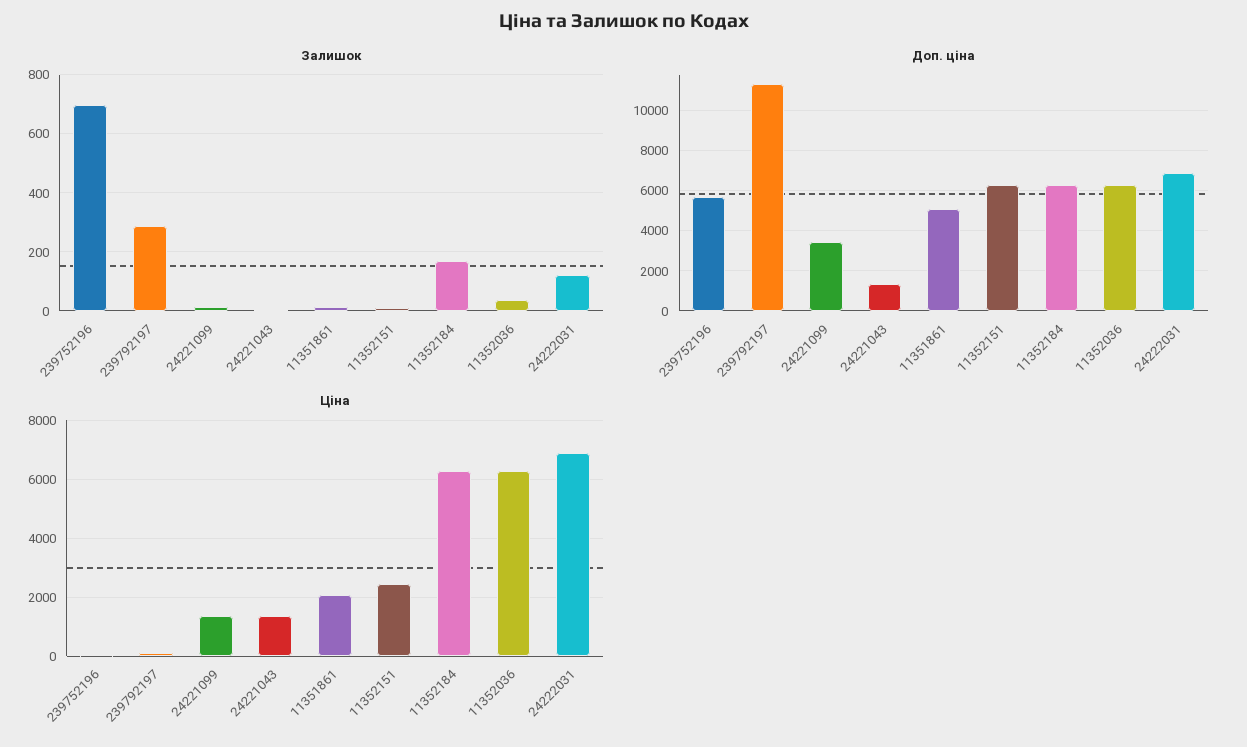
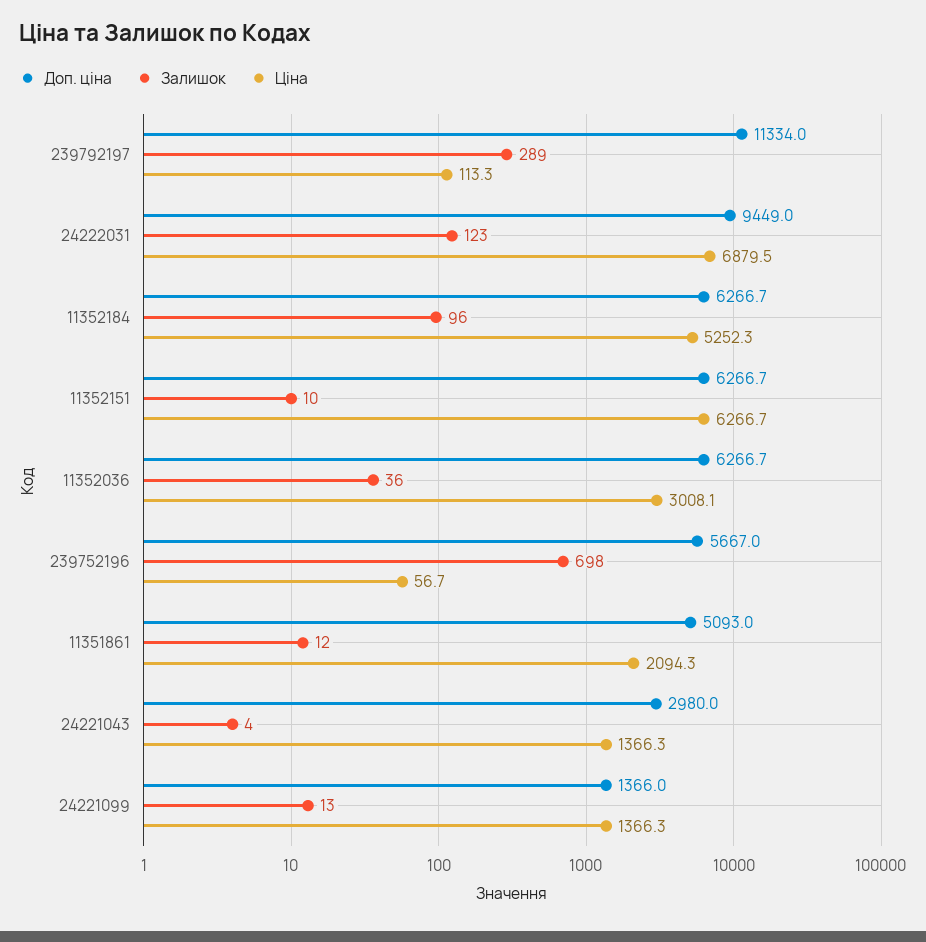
  {
    "Залишок": {
      "239752196": 698,
      "239792197": 289,
      "24221099": 13,
      "24221043": 4,
      "11351861": 12,
      "11352151": 10,
-     "11352184": 175,
+     "11352184": 96,
      "11352036": 36,
      "24222031": 123
    },
    "Доп. ціна": {
      "239752196": 5667,
      "239792197": 11334,
-     "24221099": 3500,
+     "24221099": 1366,
-     "24221043": 1500,
+     "24221043": 2980,
      "11351861": 5093,
      "11352151": 6266.7,
      "11352184": 6266.7,
      "11352036": 6266.7,
-     "24222031": 7000
+     "24222031": 9449
    },
    "Ціна": {
      "239752196": 56.7,
      "239792197": 113.3,
      "24221099": 1366.3,
      "24221043": 1366.3,
      "11351861": 2094.3,
-     "11352151": 2500,
+     "11352151": 6266.7,
-     "11352184": 6250,
+     "11352184": 5252.3,
-     "11352036": 6250,
+     "11352036": 3008.1,
      "24222031": 6879.5
    }
  }

